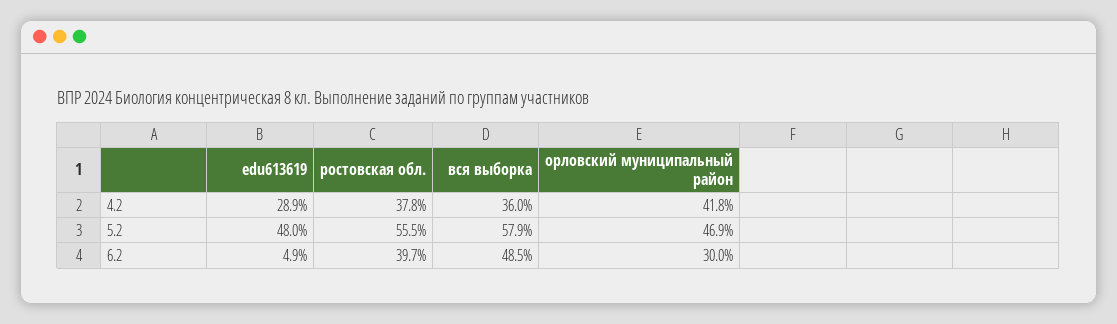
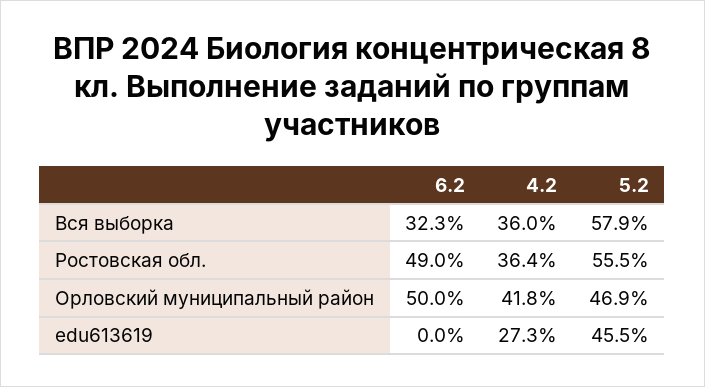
  {
    "edu613619": {
-     "4.2": 28.9,
+     "4.2": 27.3,
-     "5.2": 48,
+     "5.2": 45.5,
-     "6.2": 4.9
+     "6.2": 0
    },
    "ростовская обл.": {
-     "4.2": 37.8,
+     "4.2": 36.4,
      "5.2": 55.5,
-     "6.2": 39.7
+     "6.2": 49
    },
    "вся выборка": {
      "4.2": 36,
      "5.2": 57.9,
-     "6.2": 48.5
+     "6.2": 32.3
    },
    "орловский муниципальный район": {
      "4.2": 41.8,
      "5.2": 46.9,
-     "6.2": 30
+     "6.2": 50
    }
  }

